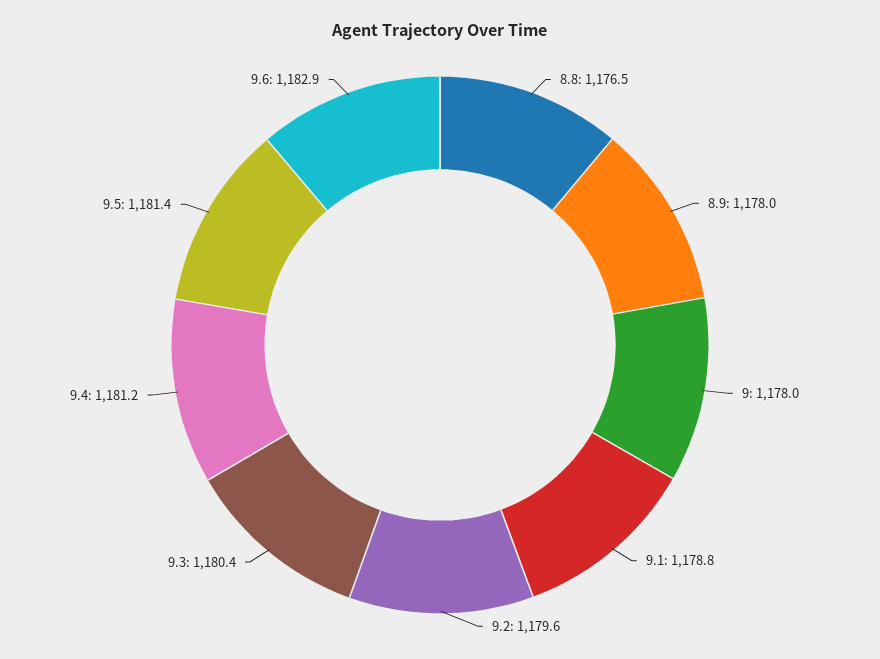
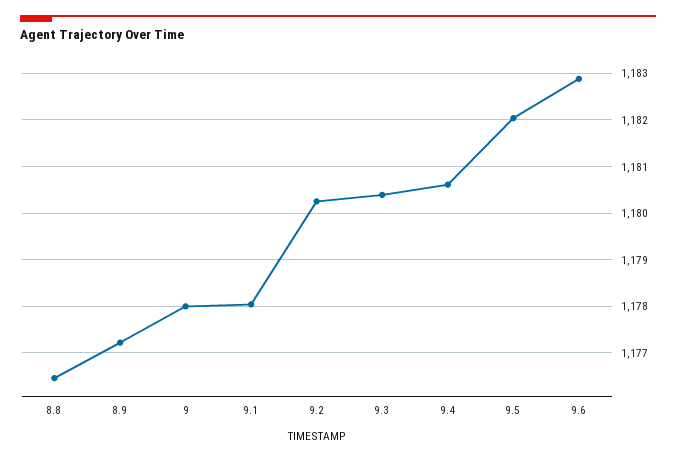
  {
    "8.8": 1176.5,
-   "8.9": 1178,
+   "8.9": 1177.2,
    "9": 1178,
-   "9.1": 1178.8,
+   "9.1": 1178,
-   "9.2": 1179.6,
+   "9.2": 1180.2,
    "9.3": 1180.4,
-   "9.4": 1181.2,
+   "9.4": 1180.6,
-   "9.5": 1181.4,
+   "9.5": 1182,
    "9.6": 1182.9
  }

